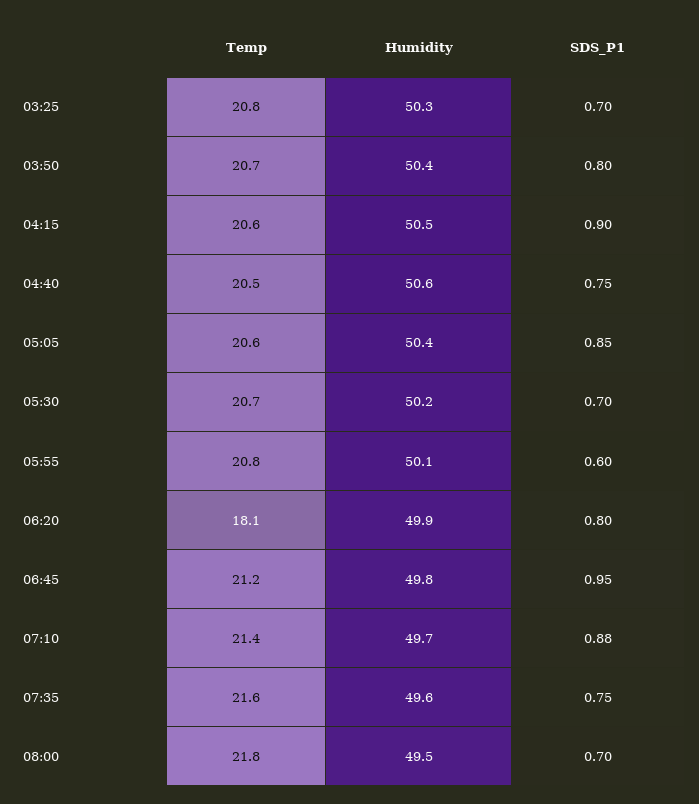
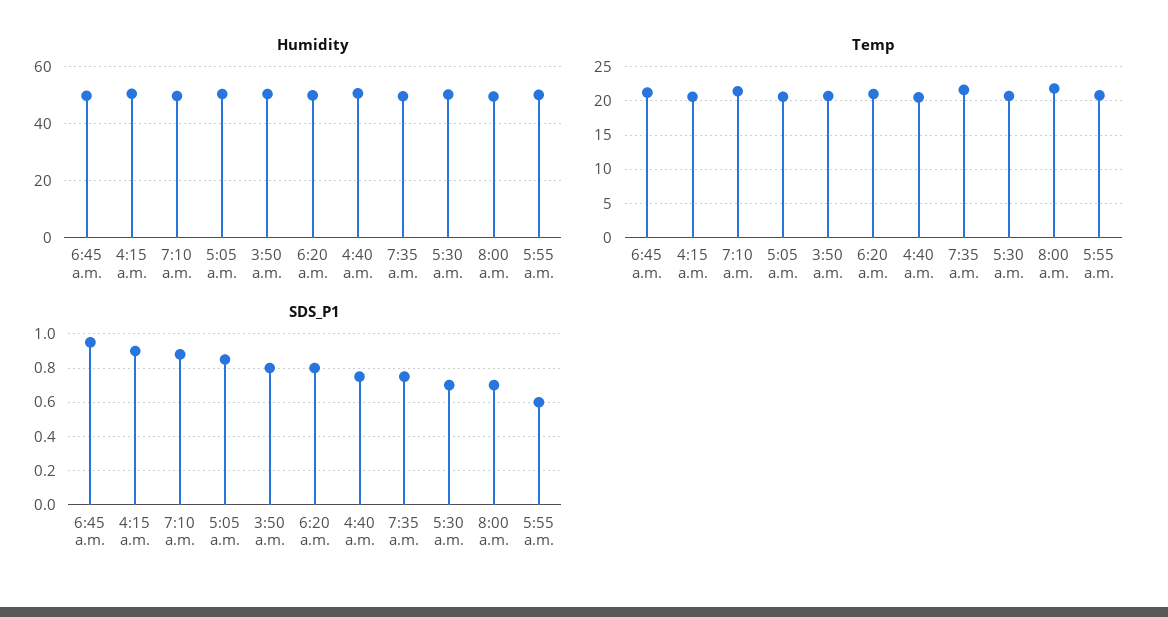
  {
    "Temp": {
-     "03:25": 20.8,
      "03:50": 20.7,
      "04:15": 20.6,
      "04:40": 20.5,
      "05:05": 20.6,
      "05:30": 20.7,
      "05:55": 20.8,
-     "06:20": 18.1,
+     "06:20": 21,
      "06:45": 21.2,
      "07:10": 21.4,
      "07:35": 21.6,
      "08:00": 21.8
    },
    "Humidity": {
-     "03:25": 50.3,
      "03:50": 50.4,
      "04:15": 50.5,
      "04:40": 50.6,
      "05:05": 50.4,
      "05:30": 50.2,
      "05:55": 50.1,
      "06:20": 49.9,
      "06:45": 49.8,
      "07:10": 49.7,
      "07:35": 49.6,
      "08:00": 49.5
    },
    "SDS_P1": {
-     "03:25": 0.7,
      "03:50": 0.8,
      "04:15": 0.9,
      "04:40": 0.75,
      "05:05": 0.85,
      "05:30": 0.7,
      "05:55": 0.6,
      "06:20": 0.8,
      "06:45": 0.95,
      "07:10": 0.88,
      "07:35": 0.75,
      "08:00": 0.7
    }
  }

